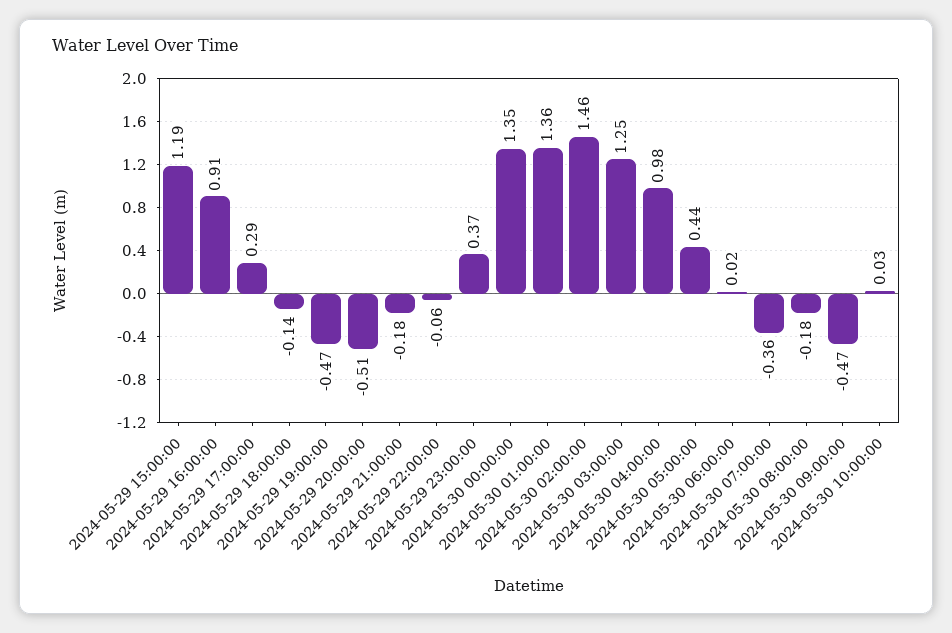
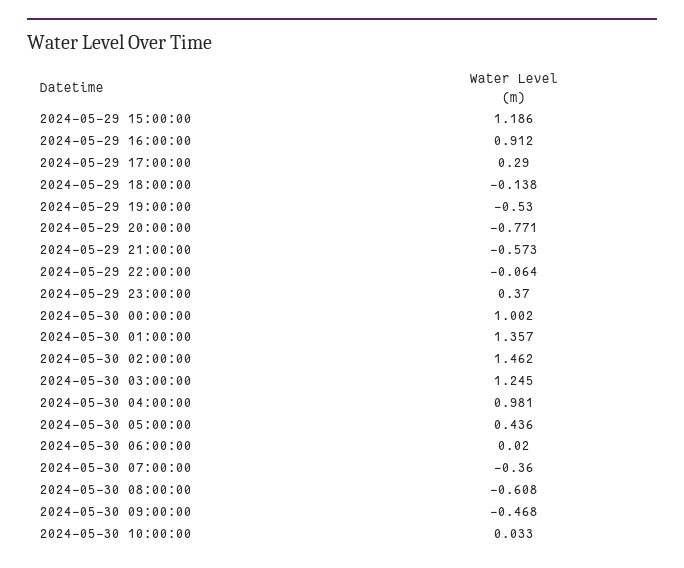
  {
    "2024-05-29 15:00:00": 1.186,
    "2024-05-29 16:00:00": 0.912,
    "2024-05-29 17:00:00": 0.29,
    "2024-05-29 18:00:00": -0.138,
-   "2024-05-29 19:00:00": -0.47,
+   "2024-05-29 19:00:00": -0.53,
-   "2024-05-29 20:00:00": -0.51,
+   "2024-05-29 20:00:00": -0.771,
-   "2024-05-29 21:00:00": -0.18,
+   "2024-05-29 21:00:00": -0.573,
    "2024-05-29 22:00:00": -0.064,
    "2024-05-29 23:00:00": 0.37,
-   "2024-05-30 00:00:00": 1.35,
+   "2024-05-30 00:00:00": 1.002,
    "2024-05-30 01:00:00": 1.357,
    "2024-05-30 02:00:00": 1.462,
    "2024-05-30 03:00:00": 1.245,
    "2024-05-30 04:00:00": 0.981,
    "2024-05-30 05:00:00": 0.436,
    "2024-05-30 06:00:00": 0.02,
    "2024-05-30 07:00:00": -0.36,
-   "2024-05-30 08:00:00": -0.18,
+   "2024-05-30 08:00:00": -0.608,
    "2024-05-30 09:00:00": -0.468,
    "2024-05-30 10:00:00": 0.033
  }

